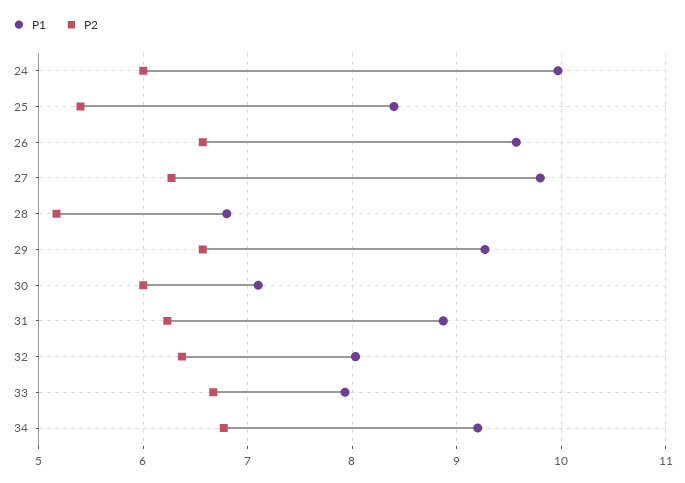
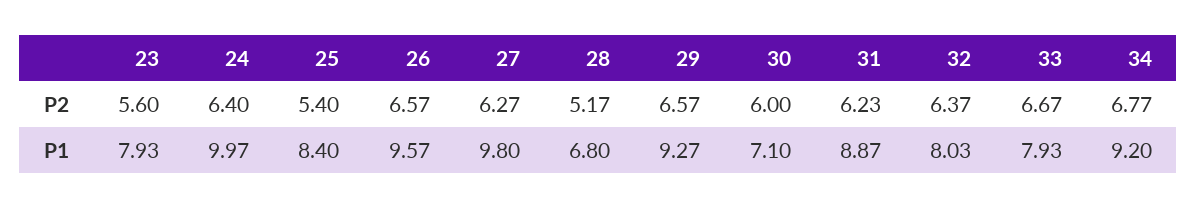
  {
    "P1": {
      "24": 9.97,
      "25": 8.4,
      "26": 9.57,
      "27": 9.8,
      "28": 6.8,
      "29": 9.27,
      "30": 7.1,
      "31": 8.87,
      "32": 8.03,
      "33": 7.93,
-     "34": 9.2
+     "34": 9.2,
+     "23": 7.93
    },
    "P2": {
-     "24": 6,
+     "24": 6.4,
      "25": 5.4,
      "26": 6.57,
      "27": 6.27,
      "28": 5.17,
      "29": 6.57,
      "30": 6,
      "31": 6.23,
      "32": 6.37,
      "33": 6.67,
-     "34": 6.77
+     "34": 6.77,
+     "23": 5.6
    }
  }

